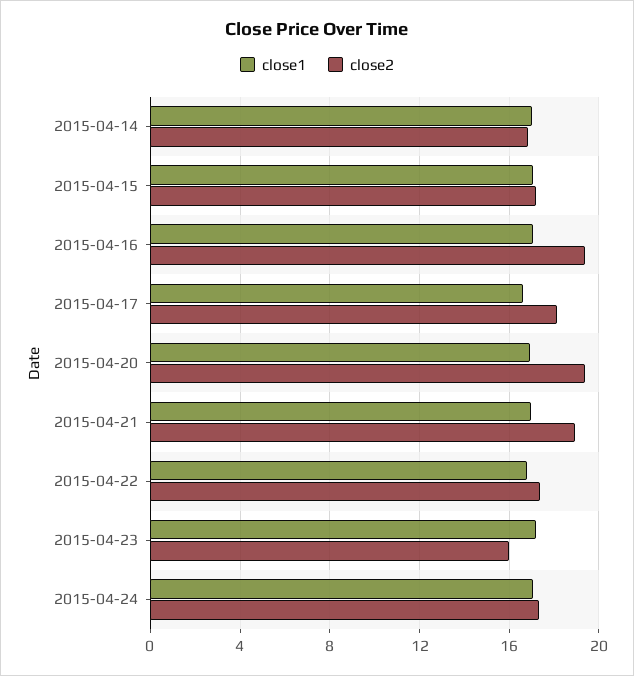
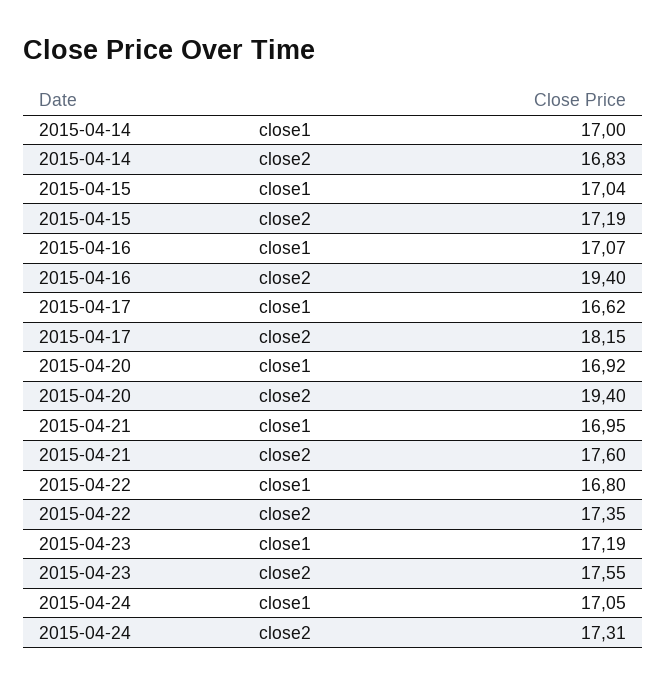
  {
    "close1": {
      "2015-04-14": 17,
      "2015-04-15": 17.04,
      "2015-04-16": 17.07,
      "2015-04-17": 16.62,
      "2015-04-20": 16.92,
      "2015-04-21": 16.95,
      "2015-04-22": 16.8,
      "2015-04-23": 17.19,
      "2015-04-24": 17.05
    },
    "close2": {
      "2015-04-14": 16.83,
      "2015-04-15": 17.19,
      "2015-04-16": 19.4,
      "2015-04-17": 18.15,
      "2015-04-20": 19.4,
-     "2015-04-21": 19,
+     "2015-04-21": 17.6,
      "2015-04-22": 17.35,
-     "2015-04-23": 16,
+     "2015-04-23": 17.55,
      "2015-04-24": 17.31
    }
  }

